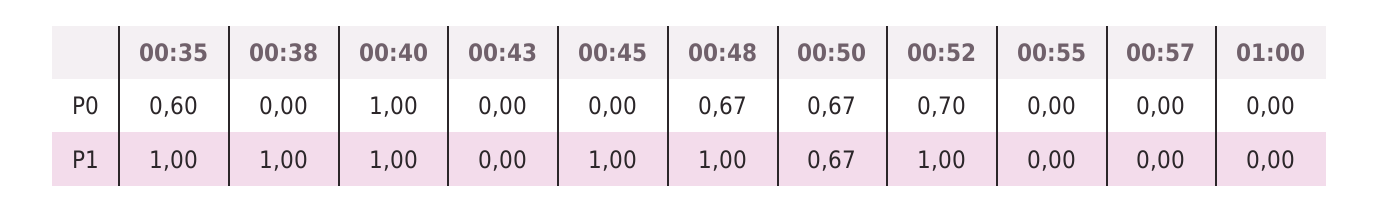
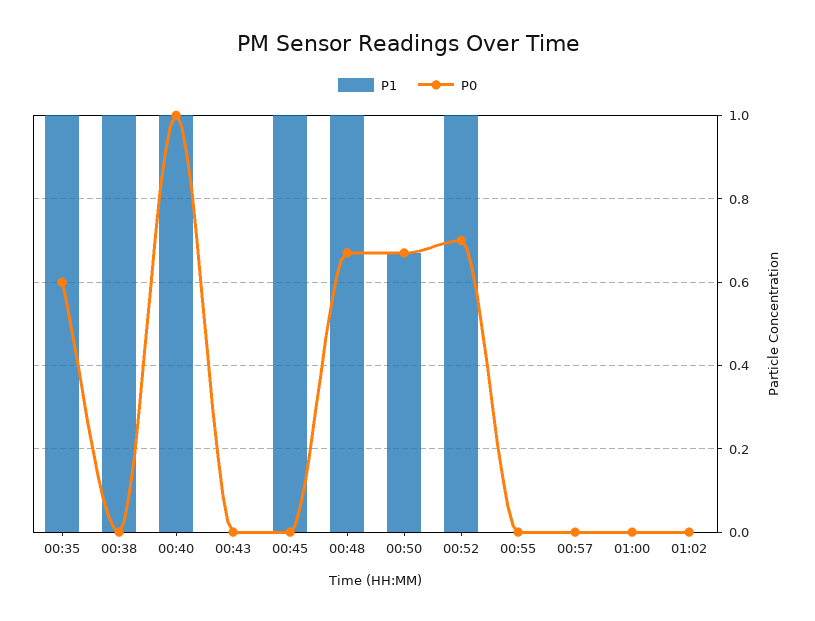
  {
    "P0": {
      "00:35": 0.6,
      "00:38": 0,
      "00:40": 1,
      "00:43": 0,
      "00:45": 0,
      "00:48": 0.67,
      "00:50": 0.67,
      "00:52": 0.7,
      "00:55": 0,
      "00:57": 0,
-     "01:00": 0
+     "01:00": 0,
+     "01:02": 0
    },
    "P1": {
      "00:35": 1,
      "00:38": 1,
      "00:40": 1,
      "00:43": 0,
      "00:45": 1,
      "00:48": 1,
      "00:50": 0.67,
      "00:52": 1,
      "00:55": 0,
      "00:57": 0,
-     "01:00": 0
+     "01:00": 0,
+     "01:02": 0
    }
  }

